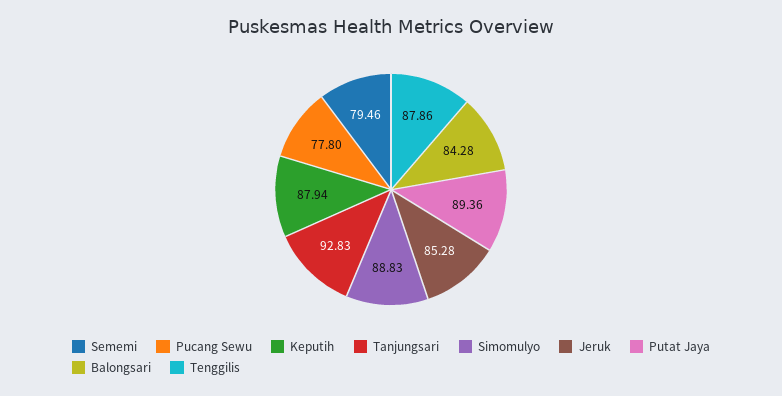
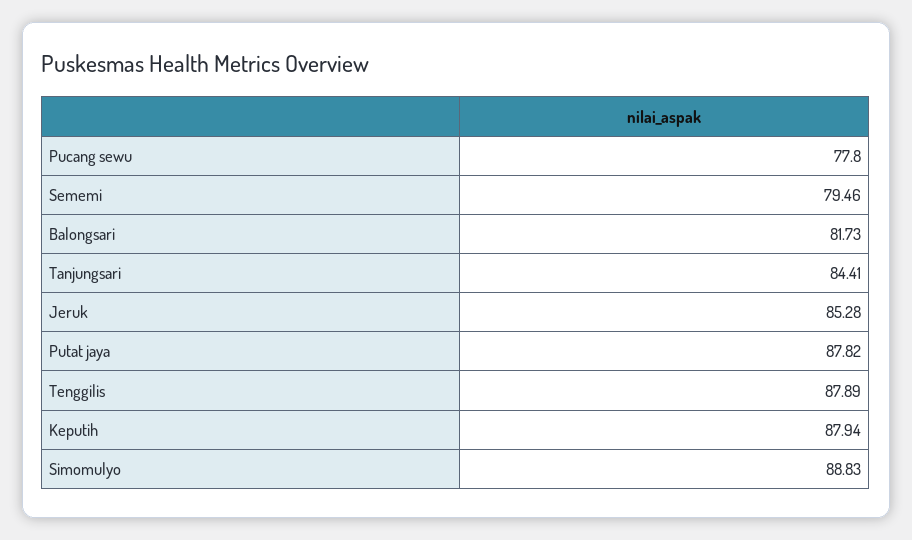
  {
    "Sememi": 79.46,
    "Pucang Sewu": 77.8,
    "Keputih": 87.94,
-   "Tanjungsari": 92.83,
+   "Tanjungsari": 84.41,
    "Simomulyo": 88.83,
    "Jeruk": 85.28,
-   "Putat Jaya": 89.36,
+   "Putat Jaya": 87.82,
-   "Balongsari": 84.28,
+   "Balongsari": 81.73,
-   "Tenggilis": 87.86
+   "Tenggilis": 87.89
  }

